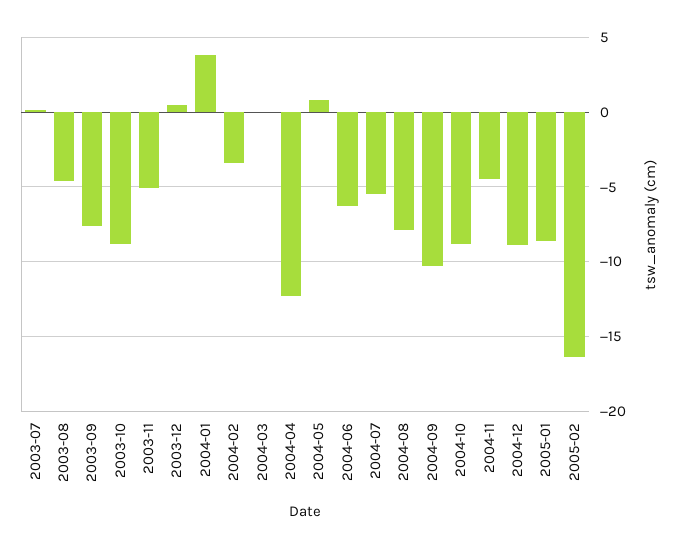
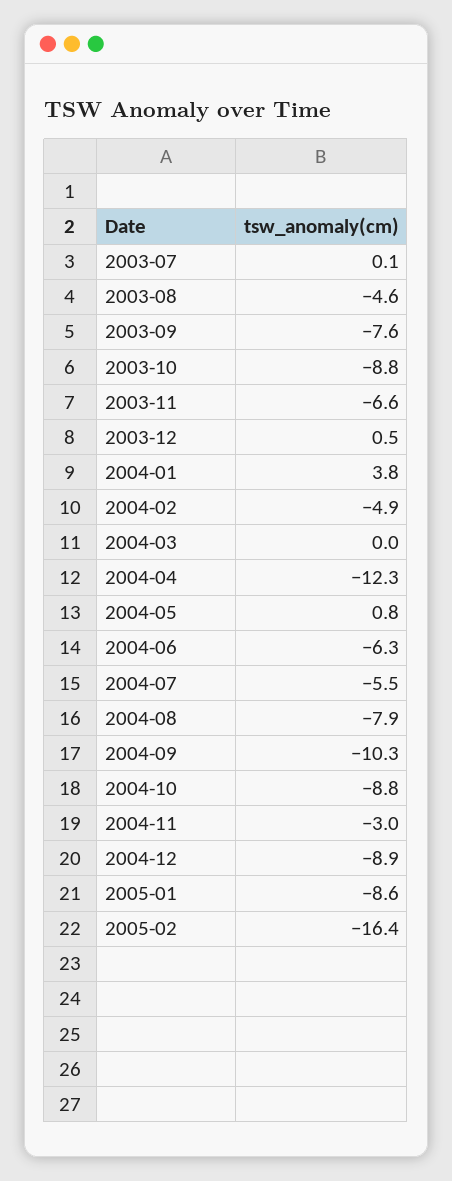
  {
    "2003-07": 0.1,
    "2003-08": -4.6,
    "2003-09": -7.6,
    "2003-10": -8.8,
-   "2003-11": -5,
+   "2003-11": -6.6,
    "2003-12": 0.5,
    "2004-01": 3.8,
-   "2004-02": -3.5,
+   "2004-02": -4.9,
    "2004-03": 0,
    "2004-04": -12.3,
    "2004-05": 0.8,
    "2004-06": -6.3,
    "2004-07": -5.5,
    "2004-08": -7.9,
    "2004-09": -10.3,
    "2004-10": -8.8,
-   "2004-11": -4.5,
+   "2004-11": -3,
    "2004-12": -8.9,
    "2005-01": -8.6,
    "2005-02": -16.4
  }

